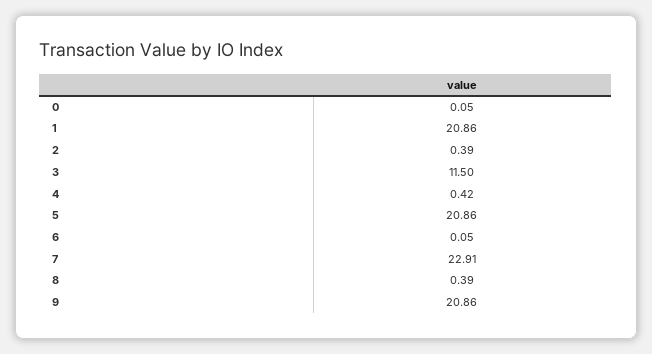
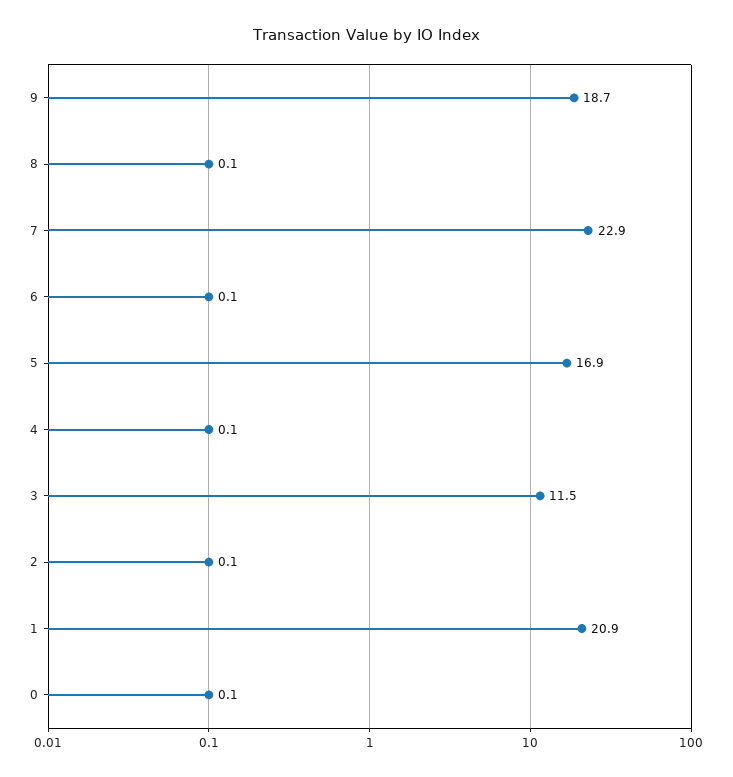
  {
    "0": 0.05,
    "1": 20.86,
-   "2": 0.39,
+   "2": 0.1,
    "3": 11.5,
-   "4": 0.42,
+   "4": 0.1,
-   "5": 20.86,
+   "5": 16.9,
    "6": 0.05,
    "7": 22.91,
-   "8": 0.39,
+   "8": 0.1,
-   "9": 20.86
+   "9": 18.7
  }

